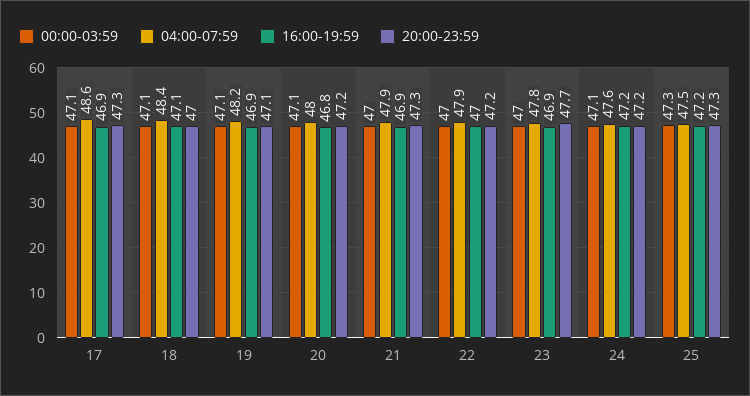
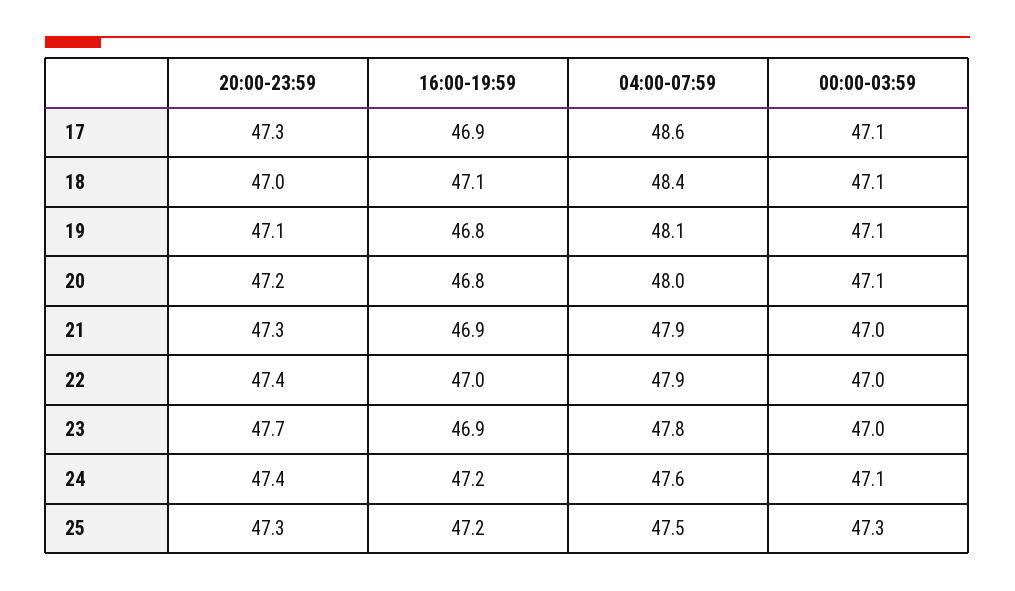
  {
    "00:00-03:59": {
      "17": 47.1,
      "18": 47.1,
      "19": 47.1,
      "20": 47.1,
      "21": 47,
      "22": 47,
      "23": 47,
      "24": 47.1,
      "25": 47.3
    },
    "04:00-07:59": {
      "17": 48.6,
      "18": 48.4,
-     "19": 48.2,
+     "19": 48.1,
      "20": 48,
      "21": 47.9,
      "22": 47.9,
      "23": 47.8,
      "24": 47.6,
      "25": 47.5
    },
    "16:00-19:59": {
      "17": 46.9,
      "18": 47.1,
-     "19": 46.9,
+     "19": 46.8,
      "20": 46.8,
      "21": 46.9,
      "22": 47,
      "23": 46.9,
      "24": 47.2,
      "25": 47.2
    },
    "20:00-23:59": {
      "17": 47.3,
      "18": 47,
      "19": 47.1,
      "20": 47.2,
      "21": 47.3,
-     "22": 47.2,
+     "22": 47.4,
      "23": 47.7,
-     "24": 47.2,
+     "24": 47.4,
      "25": 47.3
    }
  }

